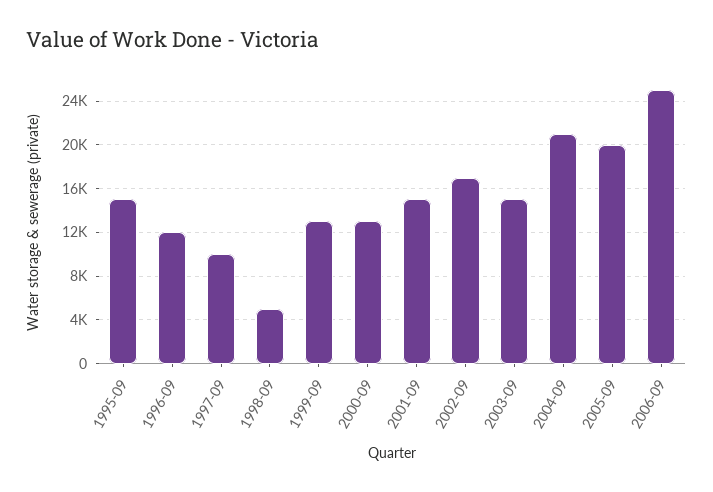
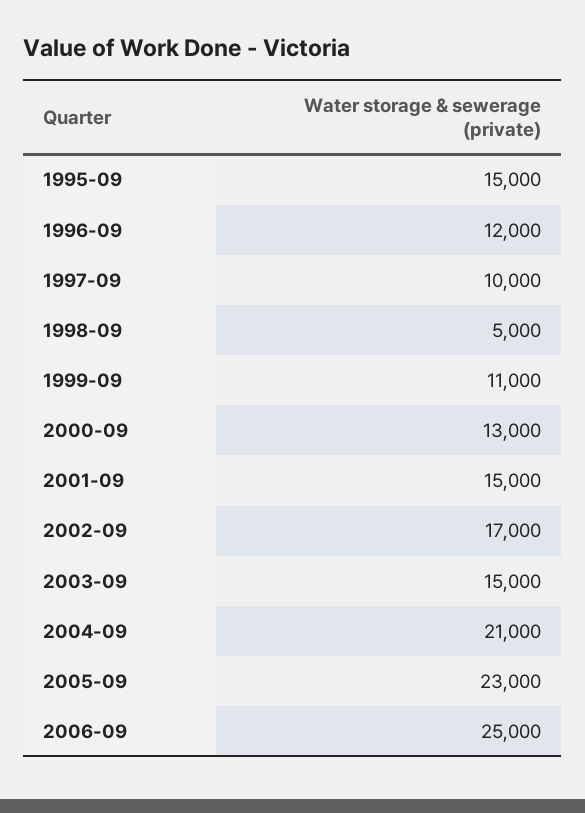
  {
    "1995-09": 15000,
    "1996-09": 12000,
    "1997-09": 10000,
    "1998-09": 5000,
-   "1999-09": 13000,
+   "1999-09": 11000,
    "2000-09": 13000,
    "2001-09": 15000,
    "2002-09": 17000,
    "2003-09": 15000,
    "2004-09": 21000,
-   "2005-09": 20000,
+   "2005-09": 23000,
    "2006-09": 25000
  }

